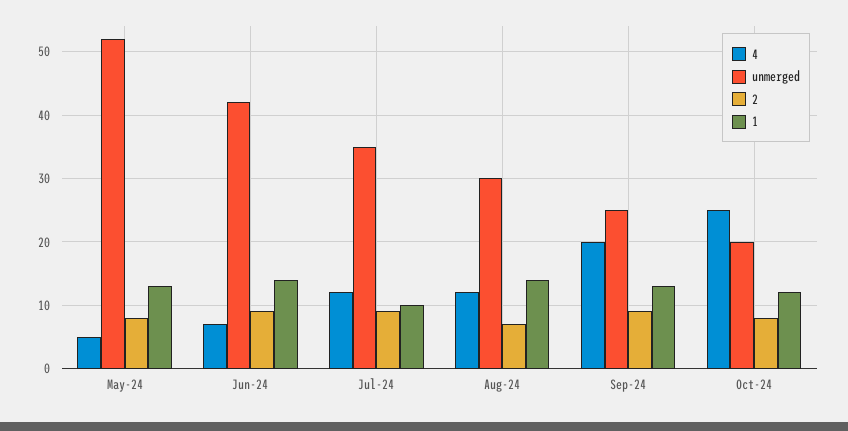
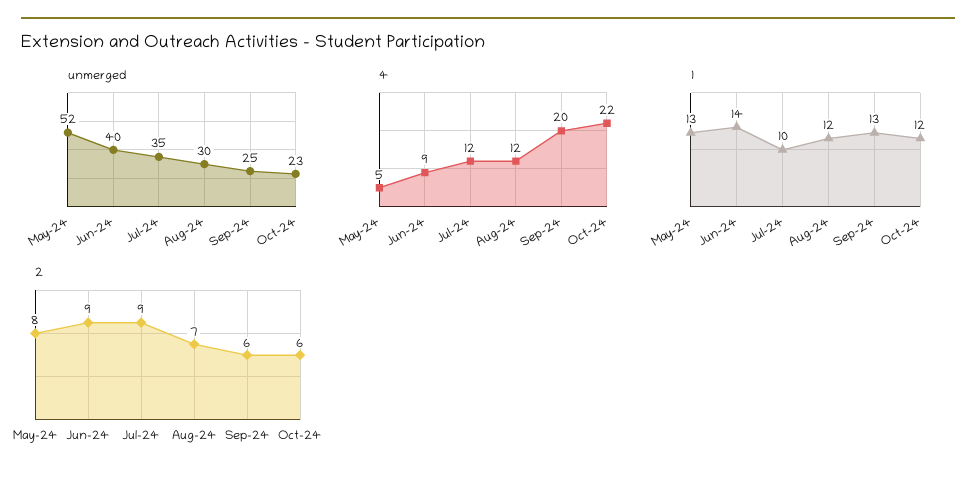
  {
    "4": {
      "May-24": 5,
-     "Jun-24": 7,
+     "Jun-24": 9,
      "Jul-24": 12,
      "Aug-24": 12,
      "Sep-24": 20,
-     "Oct-24": 25
+     "Oct-24": 22
    },
    "unmerged": {
      "May-24": 52,
-     "Jun-24": 42,
+     "Jun-24": 40,
      "Jul-24": 35,
      "Aug-24": 30,
      "Sep-24": 25,
-     "Oct-24": 20
+     "Oct-24": 23
    },
    "2": {
      "May-24": 8,
      "Jun-24": 9,
      "Jul-24": 9,
      "Aug-24": 7,
-     "Sep-24": 9,
+     "Sep-24": 6,
-     "Oct-24": 8
+     "Oct-24": 6
    },
    "1": {
      "May-24": 13,
      "Jun-24": 14,
      "Jul-24": 10,
-     "Aug-24": 14,
+     "Aug-24": 12,
      "Sep-24": 13,
      "Oct-24": 12
    }
  }

